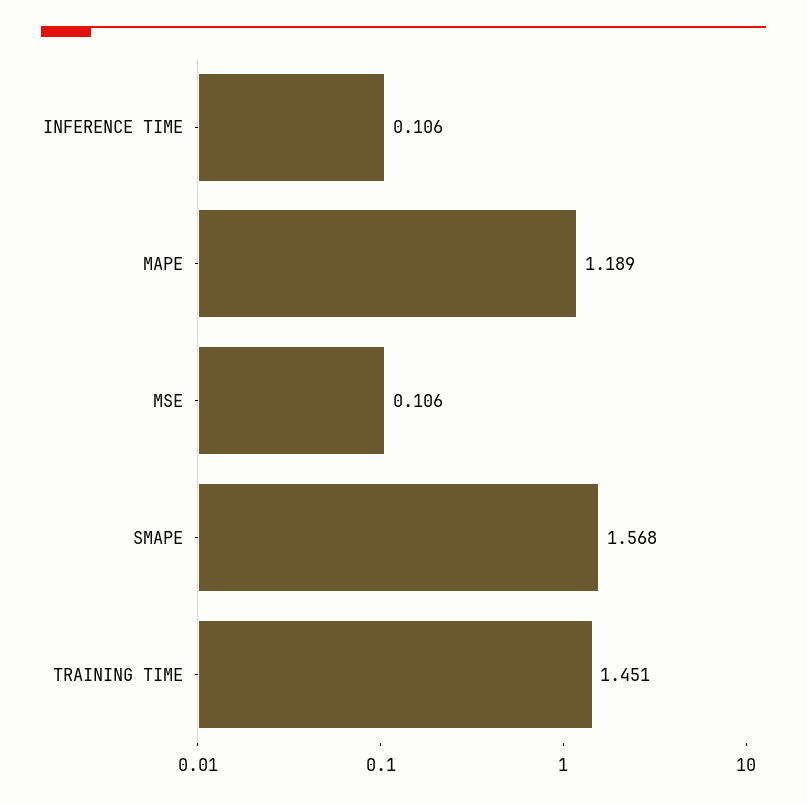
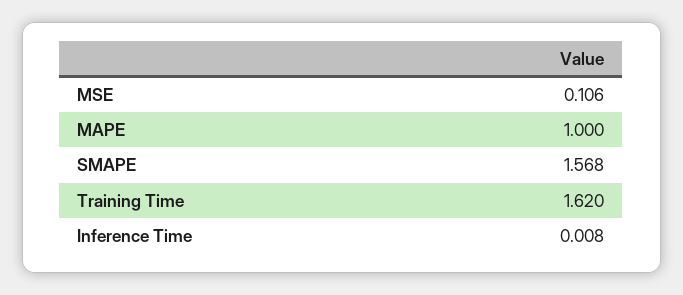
  {
-   "INFERENCE TIME": 0.106,
+   "INFERENCE TIME": 0.008,
-   "MAPE": 1.189,
+   "MAPE": 1,
    "MSE": 0.106,
    "SMAPE": 1.568,
-   "TRAINING TIME": 1.451
+   "TRAINING TIME": 1.62
  }

